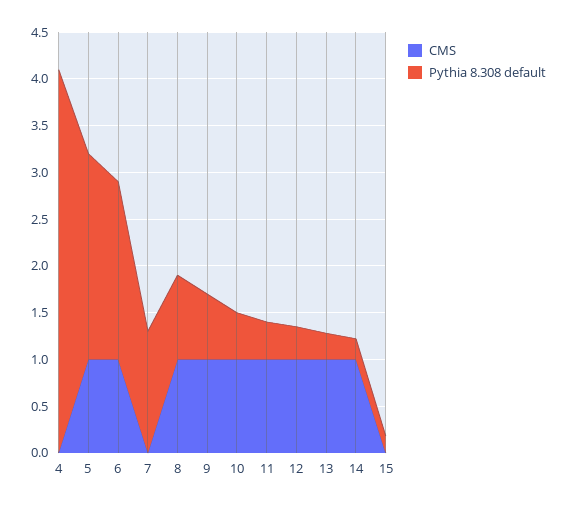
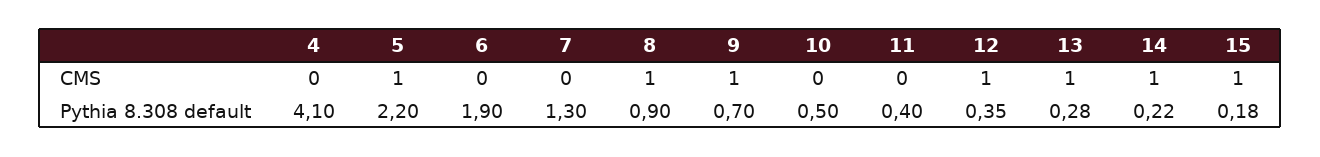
  {
    "CMS": {
      "4": 0,
      "5": 1,
-     "6": 1,
+     "6": 0,
      "7": 0,
      "8": 1,
      "9": 1,
-     "10": 1,
+     "10": 0,
-     "11": 1,
+     "11": 0,
      "12": 1,
      "13": 1,
      "14": 1,
-     "15": 0
+     "15": 1
    },
    "Pythia 8.308 default": {
      "4": 4.1,
      "5": 2.2,
      "6": 1.9,
      "7": 1.3,
      "8": 0.9,
      "9": 0.7,
      "10": 0.5,
      "11": 0.4,
      "12": 0.35,
      "13": 0.28,
      "14": 0.22,
      "15": 0.18
    }
  }

